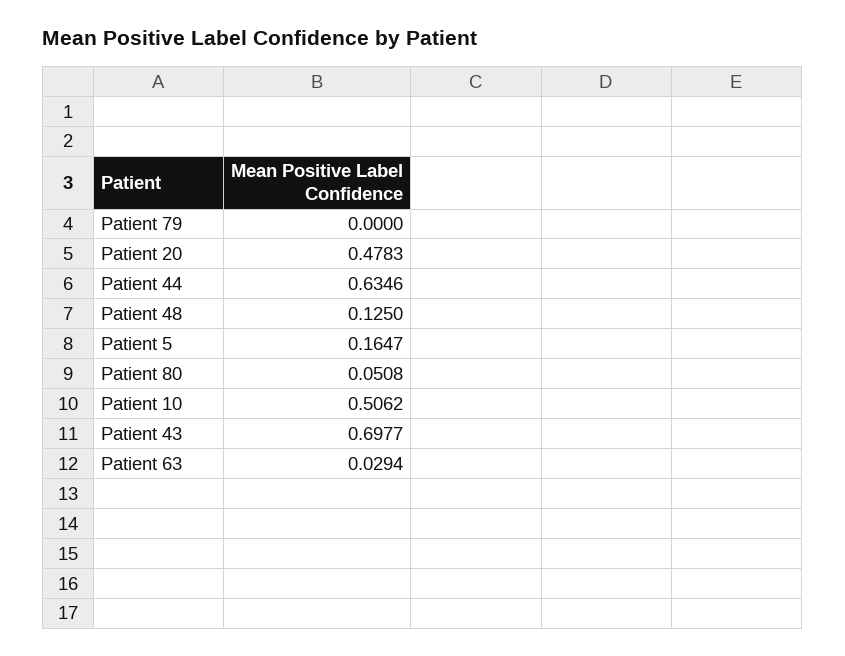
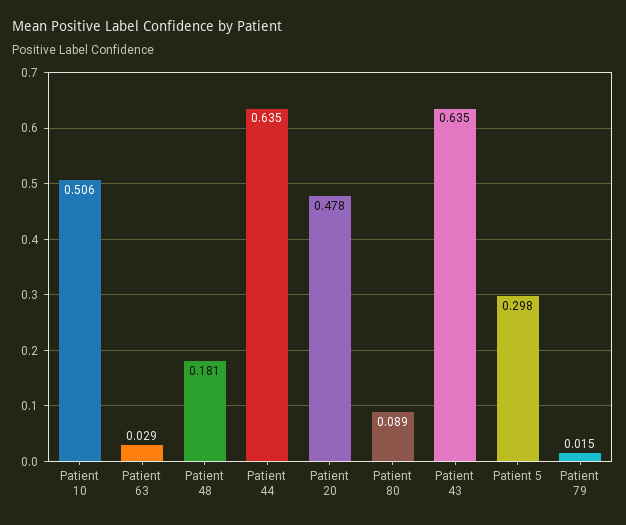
  {
-   "Patient 79": 0,
+   "Patient 79": 0.015,
    "Patient 20": 0.4783,
    "Patient 44": 0.6346,
-   "Patient 48": 0.125,
+   "Patient 48": 0.181,
-   "Patient 5": 0.1647,
+   "Patient 5": 0.298,
-   "Patient 80": 0.0508,
+   "Patient 80": 0.089,
    "Patient 10": 0.5062,
-   "Patient 43": 0.6977,
+   "Patient 43": 0.635,
    "Patient 63": 0.0294
  }

